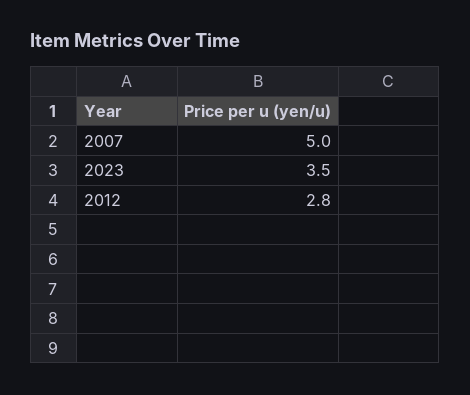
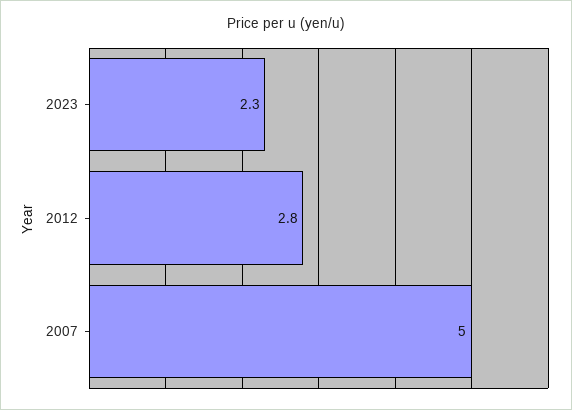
  {
    "2007": 5,
-   "2023": 3.5,
+   "2023": 2.3,
    "2012": 2.8
  }

